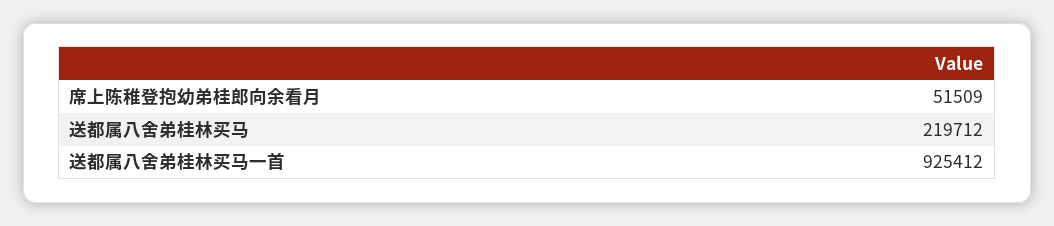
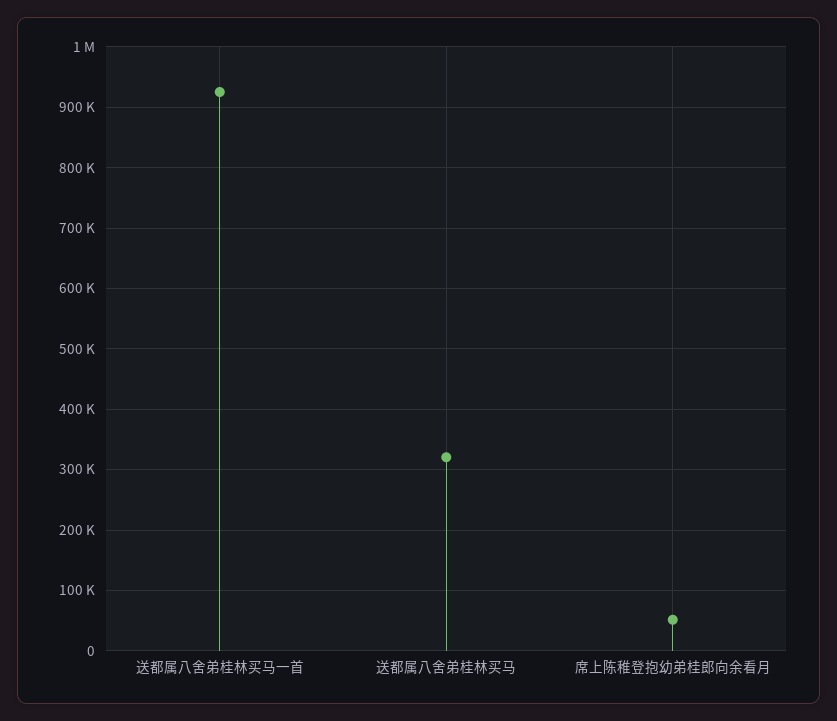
  {
    "席上陈稚登抱幼弟桂郎向余看月": 51509,
-   "送都属八舍弟桂林买马": 219712,
+   "送都属八舍弟桂林买马": 320000,
    "送都属八舍弟桂林买马一首": 925412
  }

